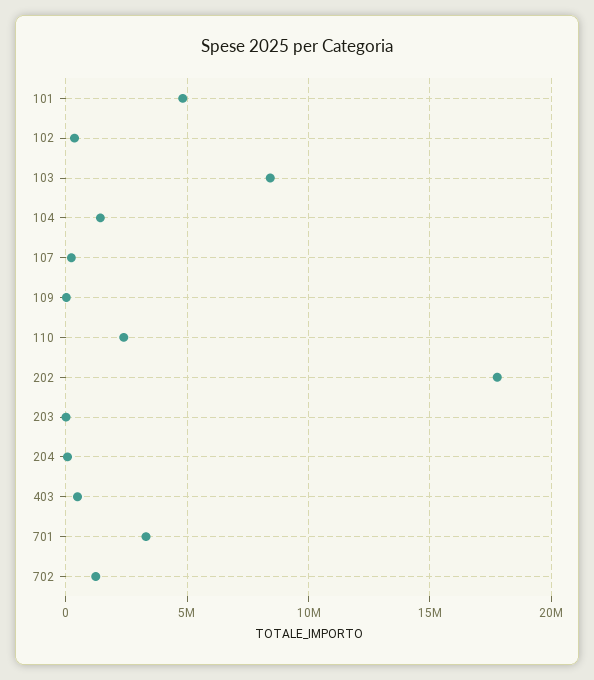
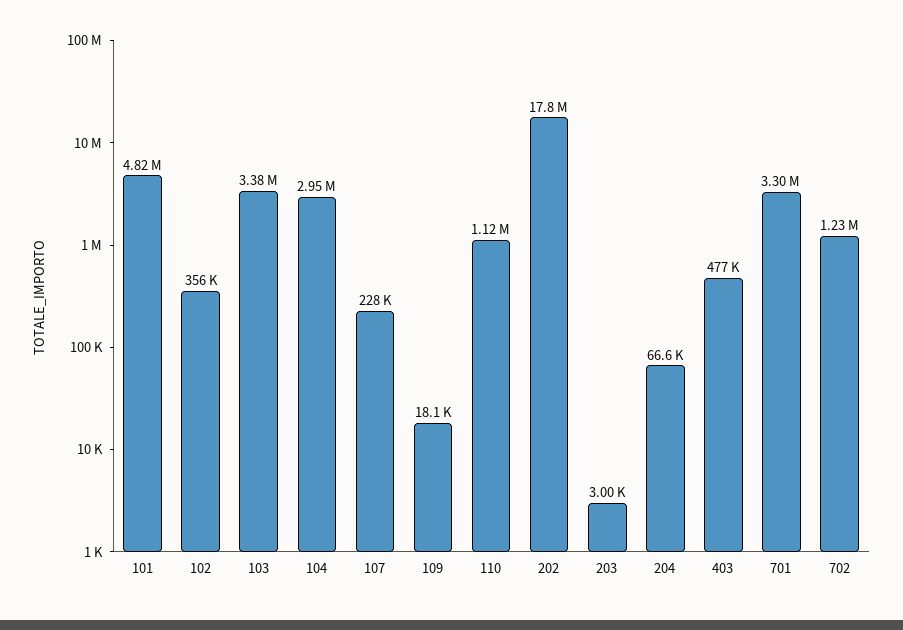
  {
    "101": 4820000,
    "102": 356000,
-   "103": 8500000,
+   "103": 3380000,
-   "104": 1500000,
+   "104": 2950000,
    "107": 228000,
    "109": 18100,
-   "110": 2500000,
+   "110": 1120000,
    "202": 17800000,
    "203": 3000,
    "204": 66600,
    "403": 477000,
    "701": 3300000,
    "702": 1230000
  }

